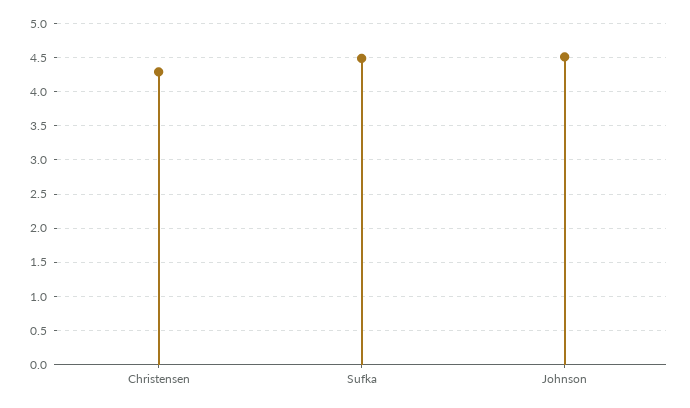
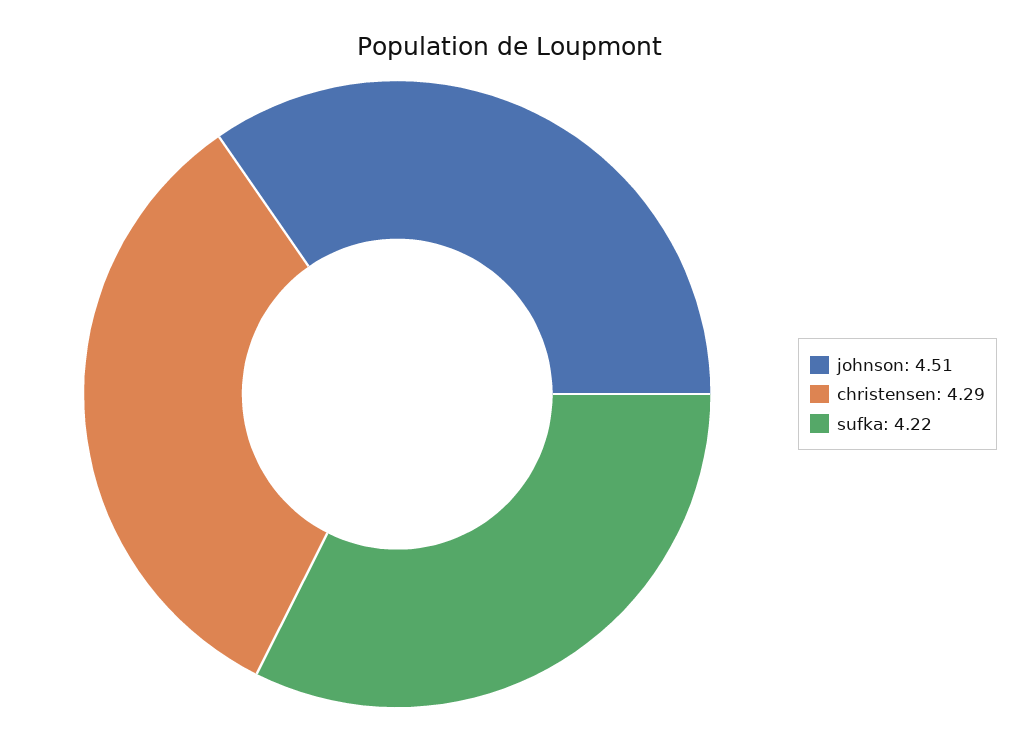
  {
    "Christensen": 4.29,
-   "Sufka": 4.5,
+   "Sufka": 4.22,
    "Johnson": 4.51
  }

